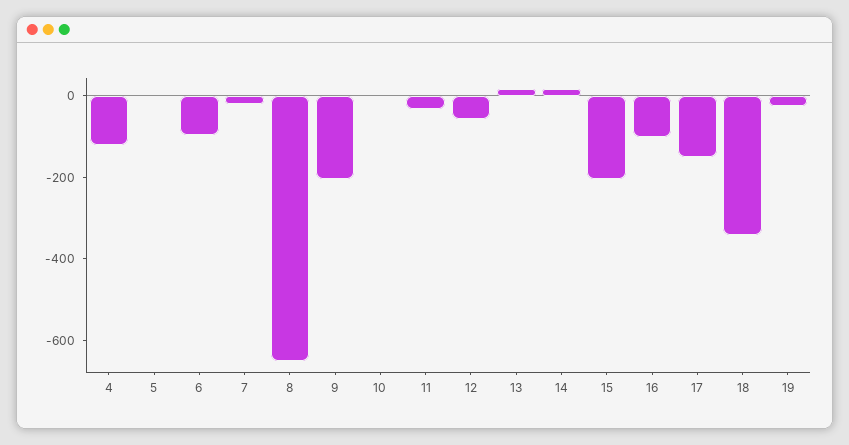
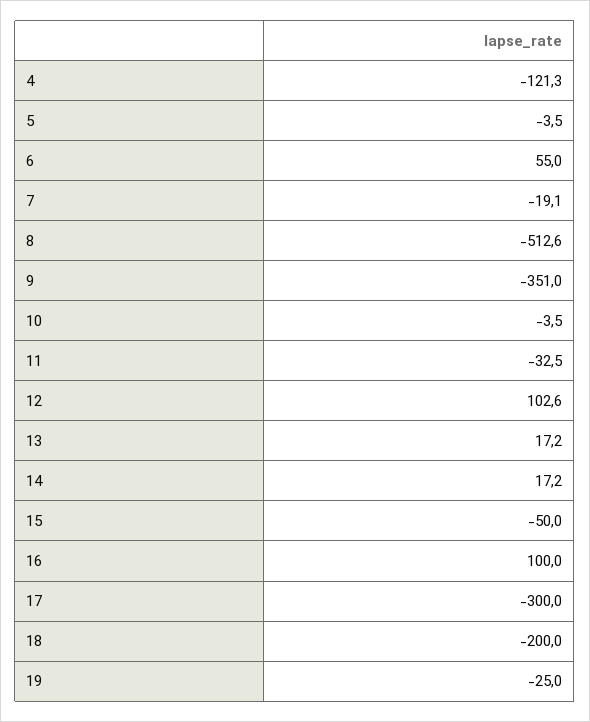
  {
    "4": -121.3,
    "5": -3.5,
-   "6": -100,
+   "6": 55,
    "7": -19.1,
-   "8": -650,
+   "8": -512.6,
-   "9": -200,
+   "9": -351,
    "10": -3.5,
    "11": -32.5,
-   "12": -50,
+   "12": 102.6,
    "13": 17.2,
    "14": 17.2,
-   "15": -200,
+   "15": -50,
-   "16": -100,
+   "16": 100,
-   "17": -150,
+   "17": -300,
-   "18": -350,
+   "18": -200,
    "19": -25
  }

